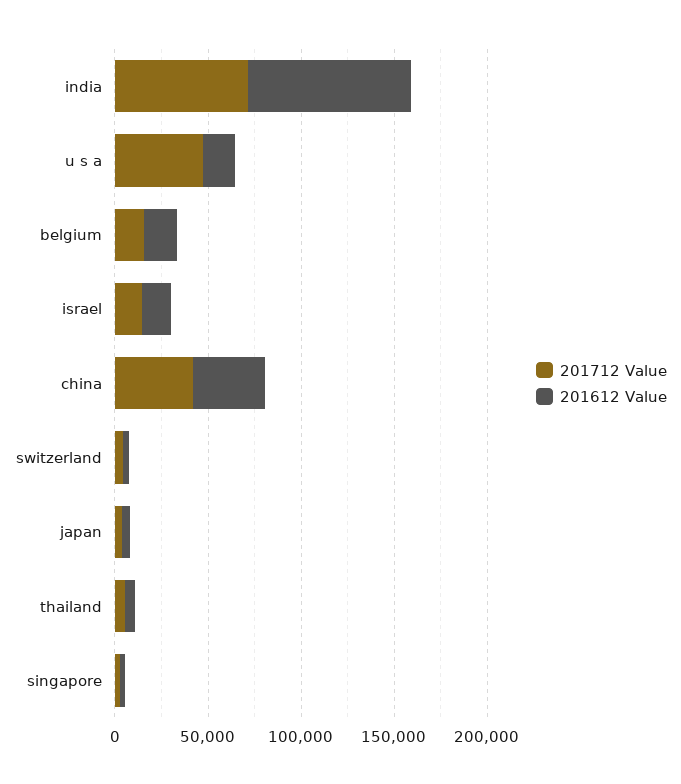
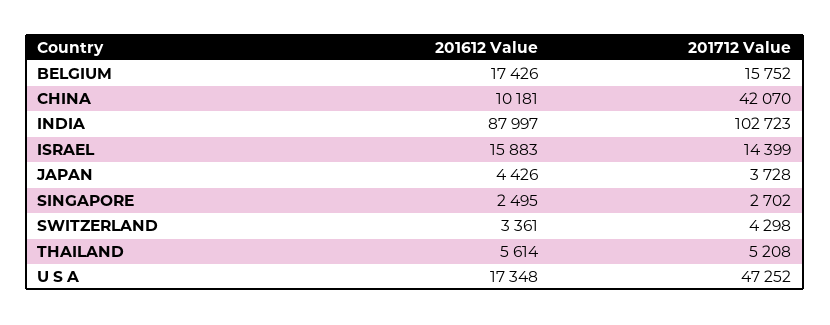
  {
    "201712 Value": {
-     "india": 70000,
+     "india": 102723,
      "u s a": 47252,
      "belgium": 15752,
      "israel": 14399,
      "china": 42070,
      "switzerland": 4298,
      "japan": 3728,
      "thailand": 5208,
      "singapore": 2702
    },
    "201612 Value": {
      "india": 87997,
      "u s a": 17348,
      "belgium": 17426,
      "israel": 15883,
-     "china": 40000,
+     "china": 10181,
      "switzerland": 3361,
      "japan": 4426,
      "thailand": 5614,
      "singapore": 2495
    }
  }

